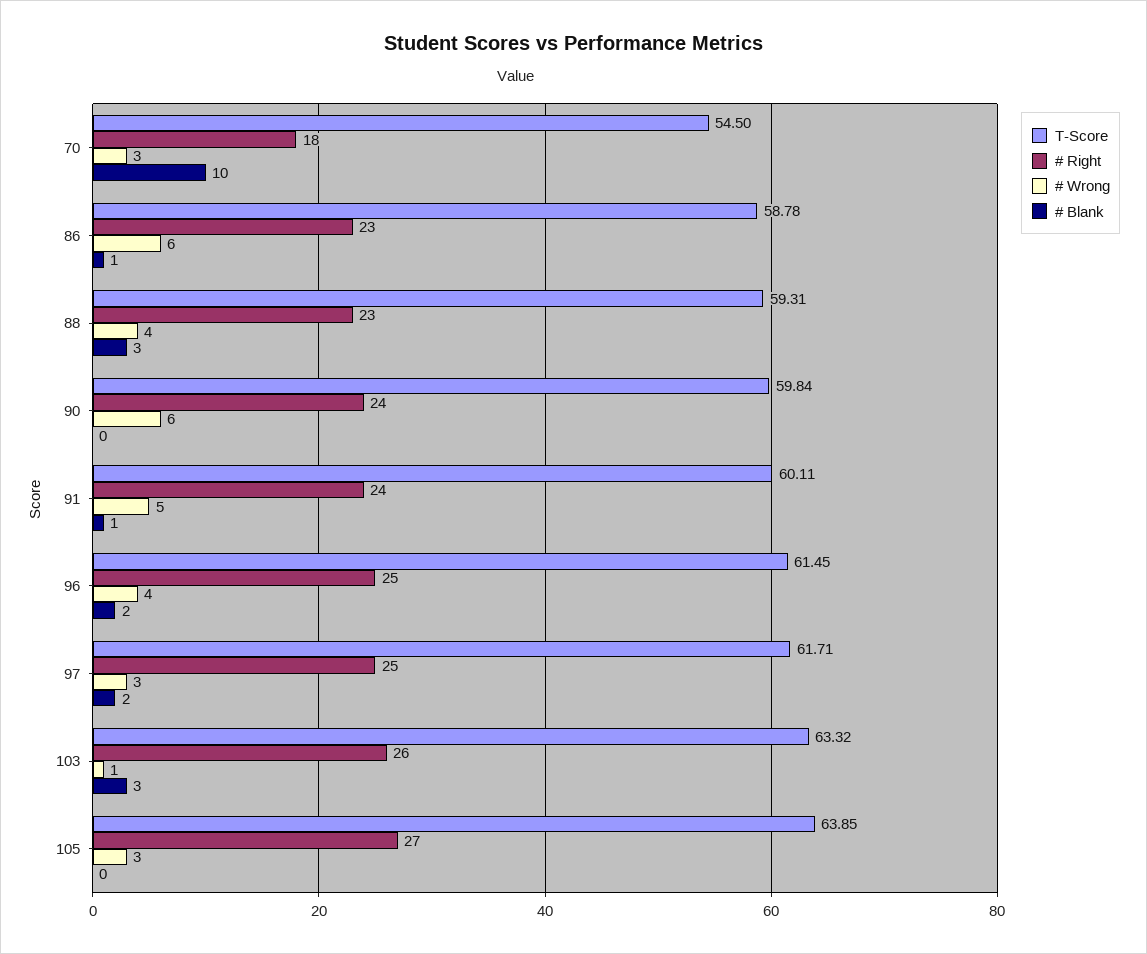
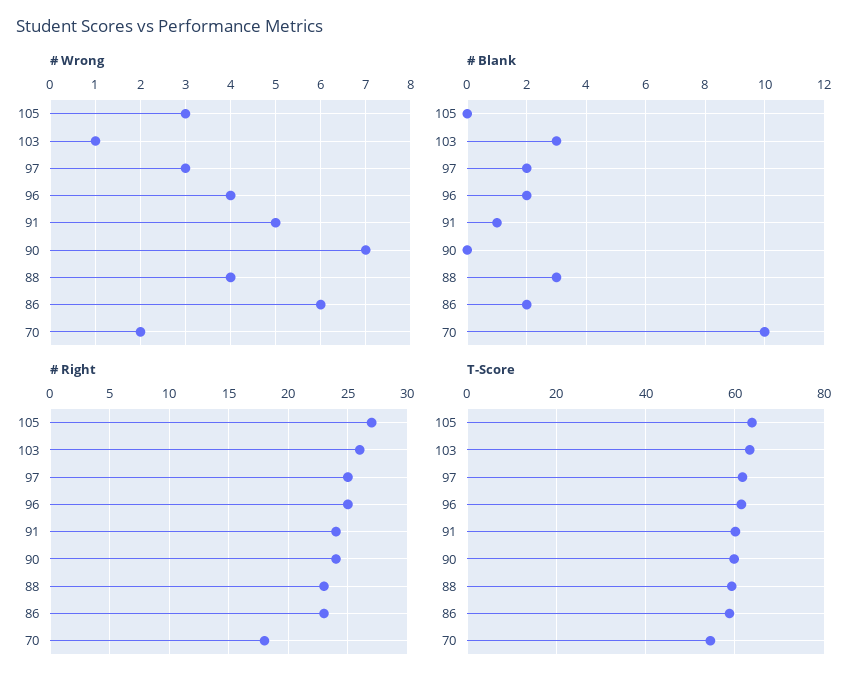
  {
    "T-Score": {
      "70": 54.5,
      "86": 58.78,
      "88": 59.31,
      "90": 59.84,
      "91": 60.11,
      "96": 61.45,
      "97": 61.71,
      "103": 63.32,
      "105": 63.85
    },
    "# Right": {
      "70": 18,
      "86": 23,
      "88": 23,
      "90": 24,
      "91": 24,
      "96": 25,
      "97": 25,
      "103": 26,
      "105": 27
    },
    "# Wrong": {
-     "70": 3,
+     "70": 2,
      "86": 6,
      "88": 4,
-     "90": 6,
+     "90": 7,
      "91": 5,
      "96": 4,
      "97": 3,
      "103": 1,
      "105": 3
    },
    "# Blank": {
      "70": 10,
-     "86": 1,
+     "86": 2,
      "88": 3,
      "90": 0,
      "91": 1,
      "96": 2,
      "97": 2,
      "103": 3,
      "105": 0
    }
  }

